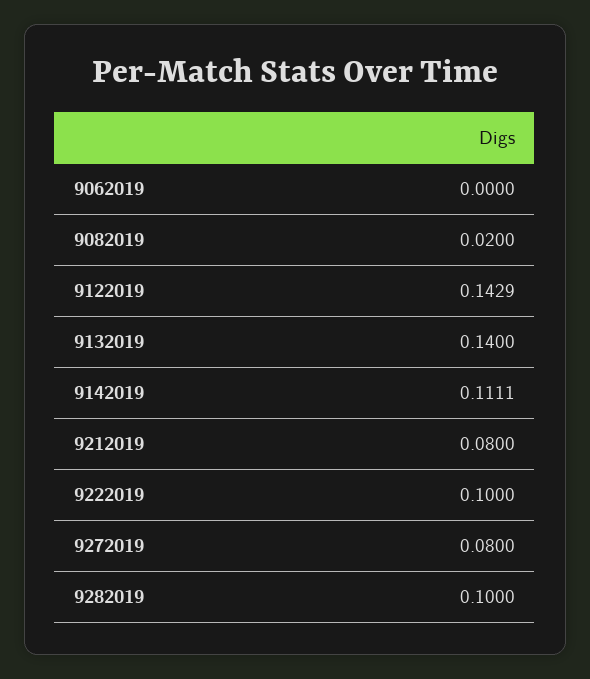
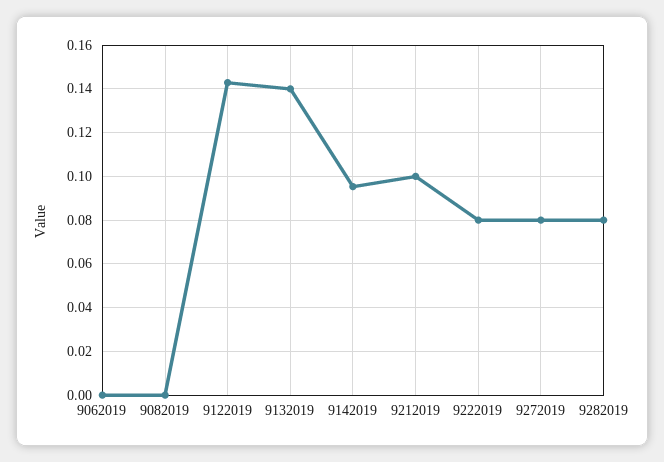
  {
    "9062019": 0,
-   "9082019": 0.02,
+   "9082019": 0,
    "9122019": 0.1429,
    "9132019": 0.14,
-   "9142019": 0.1111,
+   "9142019": 0.095,
-   "9212019": 0.08,
+   "9212019": 0.1,
-   "9222019": 0.1,
+   "9222019": 0.08,
    "9272019": 0.08,
-   "9282019": 0.1
+   "9282019": 0.08
  }

